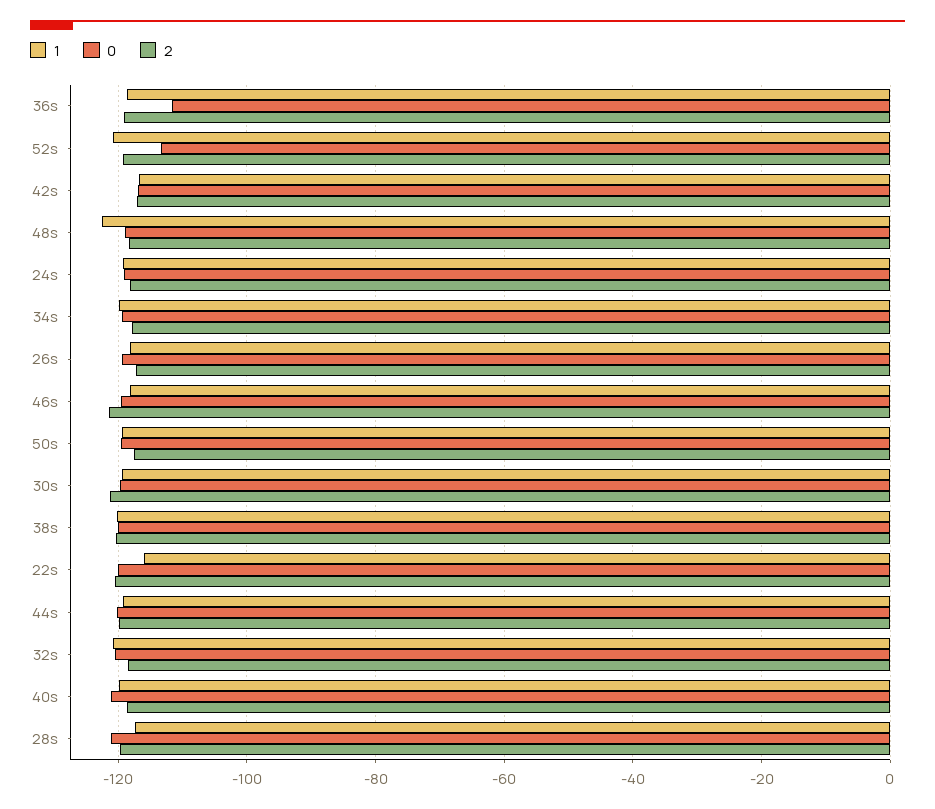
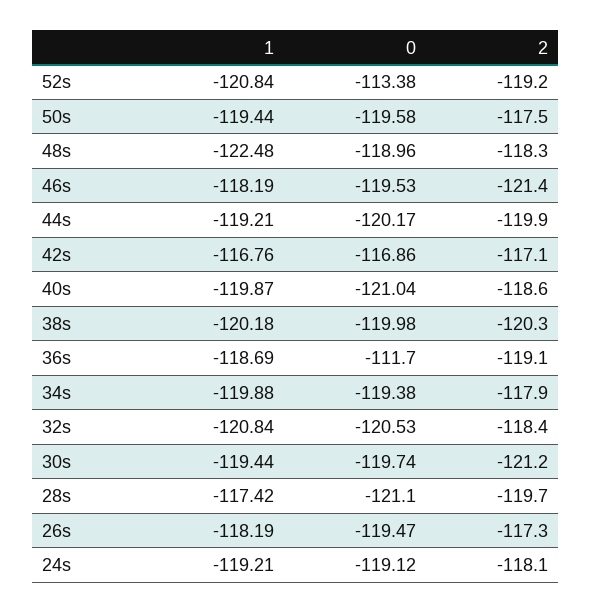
  {
    "1": {
      "36s": -118.69,
      "52s": -120.84,
      "42s": -116.76,
      "48s": -122.48,
      "24s": -119.21,
      "34s": -119.88,
      "26s": -118.19,
      "46s": -118.19,
      "50s": -119.44,
      "30s": -119.44,
      "38s": -120.18,
-     "22s": -116,
      "44s": -119.21,
      "32s": -120.84,
      "40s": -119.87,
      "28s": -117.42
    },
    "0": {
      "36s": -111.7,
      "52s": -113.38,
      "42s": -116.86,
      "48s": -118.96,
      "24s": -119.12,
      "34s": -119.38,
      "26s": -119.47,
      "46s": -119.53,
      "50s": -119.58,
      "30s": -119.74,
      "38s": -119.98,
-     "22s": -120,
      "44s": -120.17,
      "32s": -120.53,
      "40s": -121.04,
      "28s": -121.1
    },
    "2": {
      "36s": -119.1,
      "52s": -119.2,
      "42s": -117.1,
      "48s": -118.3,
      "24s": -118.1,
      "34s": -117.9,
      "26s": -117.3,
      "46s": -121.4,
      "50s": -117.5,
      "30s": -121.2,
      "38s": -120.3,
-     "22s": -120,
      "44s": -119.9,
      "32s": -118.4,
      "40s": -118.6,
      "28s": -119.7
    }
  }

